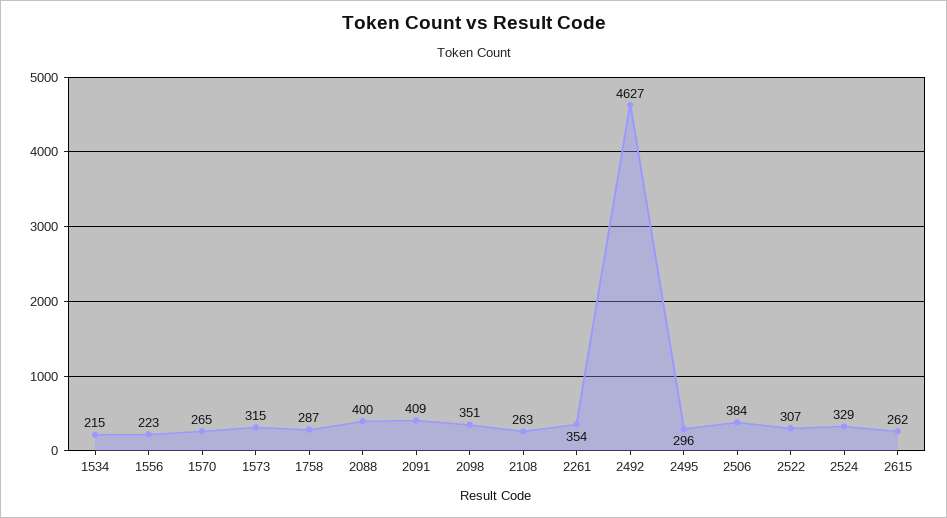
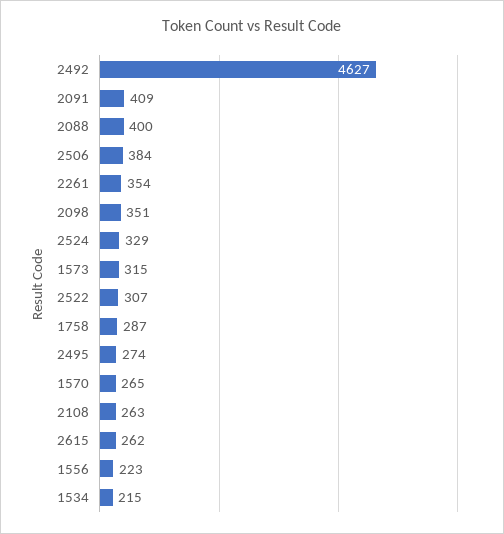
  {
    "1534": 215,
    "1556": 223,
    "1570": 265,
    "1573": 315,
    "1758": 287,
    "2088": 400,
    "2091": 409,
    "2098": 351,
    "2108": 263,
    "2261": 354,
    "2492": 4627,
-   "2495": 296,
+   "2495": 274,
    "2506": 384,
    "2522": 307,
    "2524": 329,
    "2615": 262
  }

